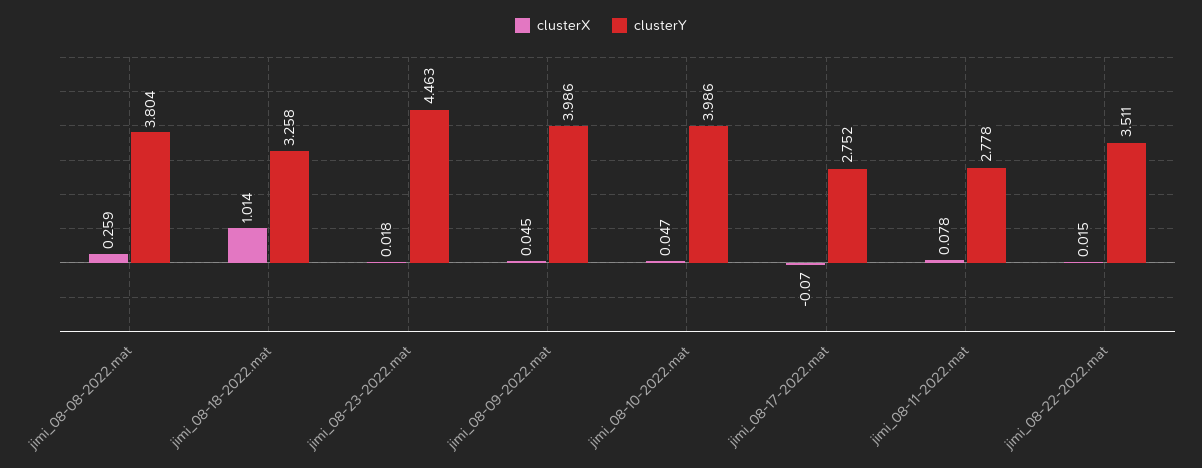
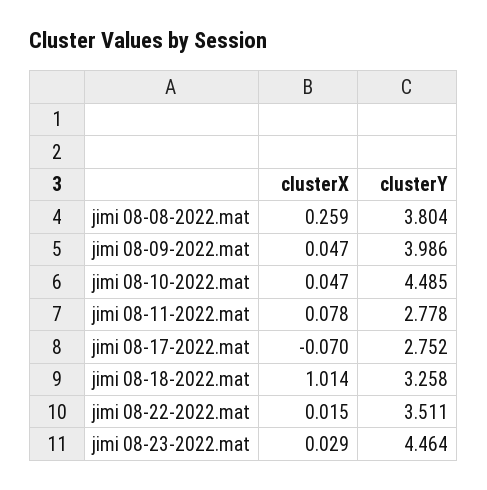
  {
    "clusterX": {
      "jimi_08-08-2022.mat": 0.259,
      "jimi_08-18-2022.mat": 1.014,
-     "jimi_08-23-2022.mat": 0.018,
+     "jimi_08-23-2022.mat": 0.029,
-     "jimi_08-09-2022.mat": 0.045,
+     "jimi_08-09-2022.mat": 0.047,
      "jimi_08-10-2022.mat": 0.047,
      "jimi_08-17-2022.mat": -0.07,
      "jimi_08-11-2022.mat": 0.078,
      "jimi_08-22-2022.mat": 0.015
    },
    "clusterY": {
      "jimi_08-08-2022.mat": 3.804,
      "jimi_08-18-2022.mat": 3.258,
-     "jimi_08-23-2022.mat": 4.463,
+     "jimi_08-23-2022.mat": 4.464,
      "jimi_08-09-2022.mat": 3.986,
-     "jimi_08-10-2022.mat": 3.986,
+     "jimi_08-10-2022.mat": 4.485,
      "jimi_08-17-2022.mat": 2.752,
      "jimi_08-11-2022.mat": 2.778,
      "jimi_08-22-2022.mat": 3.511
    }
  }

